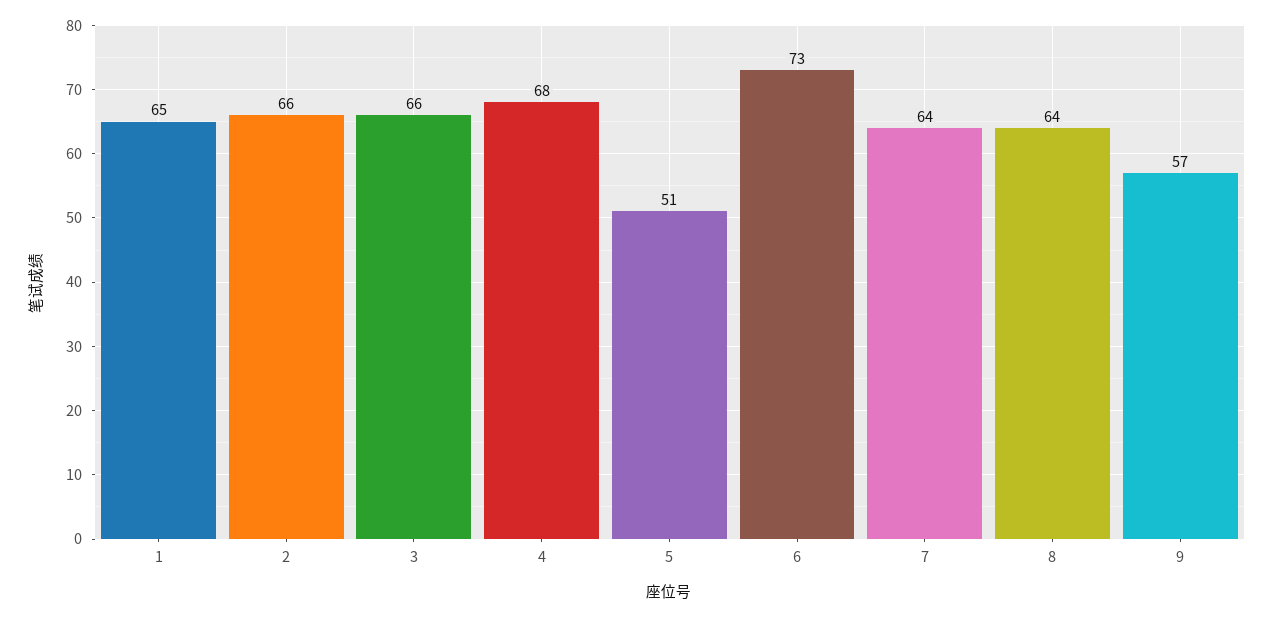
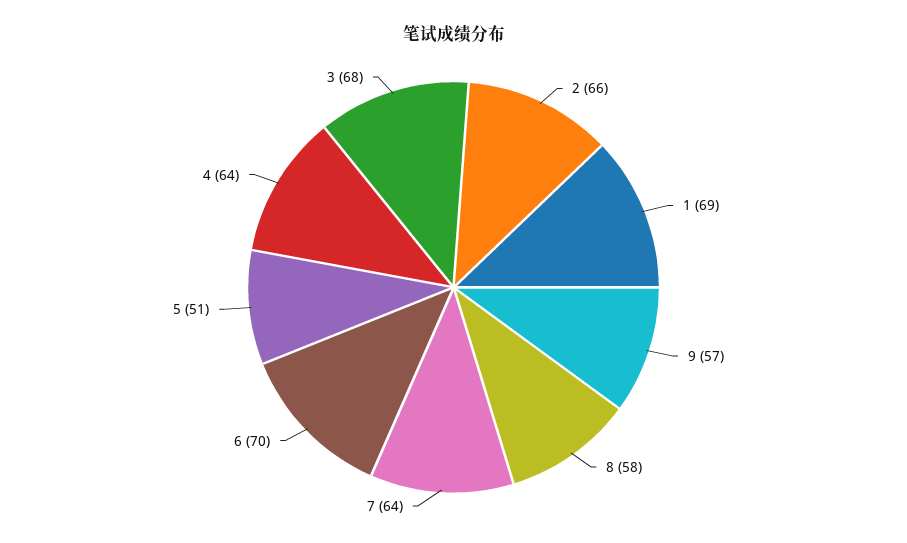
  {
-   "1": 65,
+   "1": 69,
    "2": 66,
-   "3": 66,
+   "3": 68,
-   "4": 68,
+   "4": 64,
    "5": 51,
-   "6": 73,
+   "6": 70,
    "7": 64,
-   "8": 64,
+   "8": 58,
    "9": 57
  }

